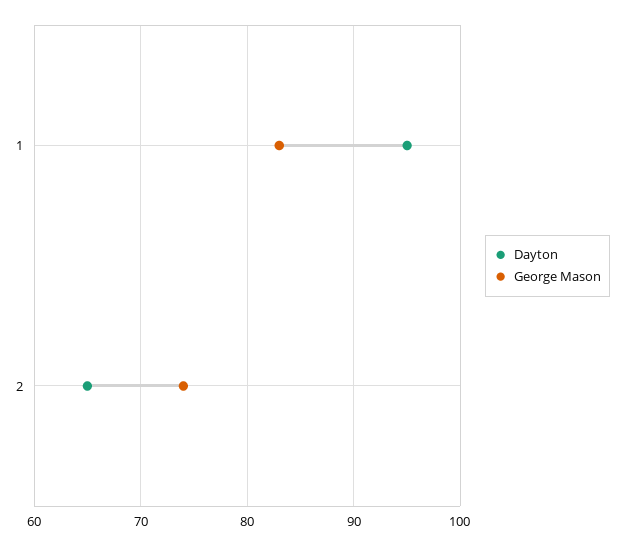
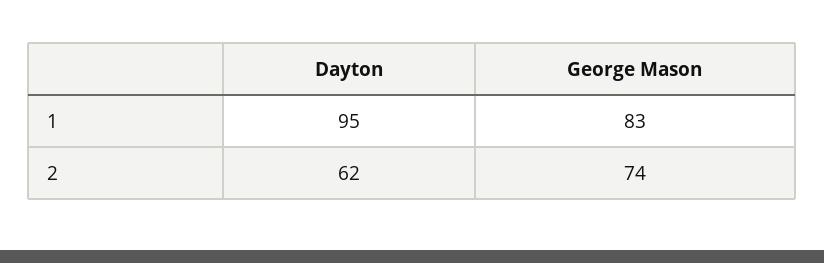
  {
    "Dayton": {
      "1": 95,
-     "2": 65
+     "2": 62
    },
    "George Mason": {
      "1": 83,
      "2": 74
    }
  }

